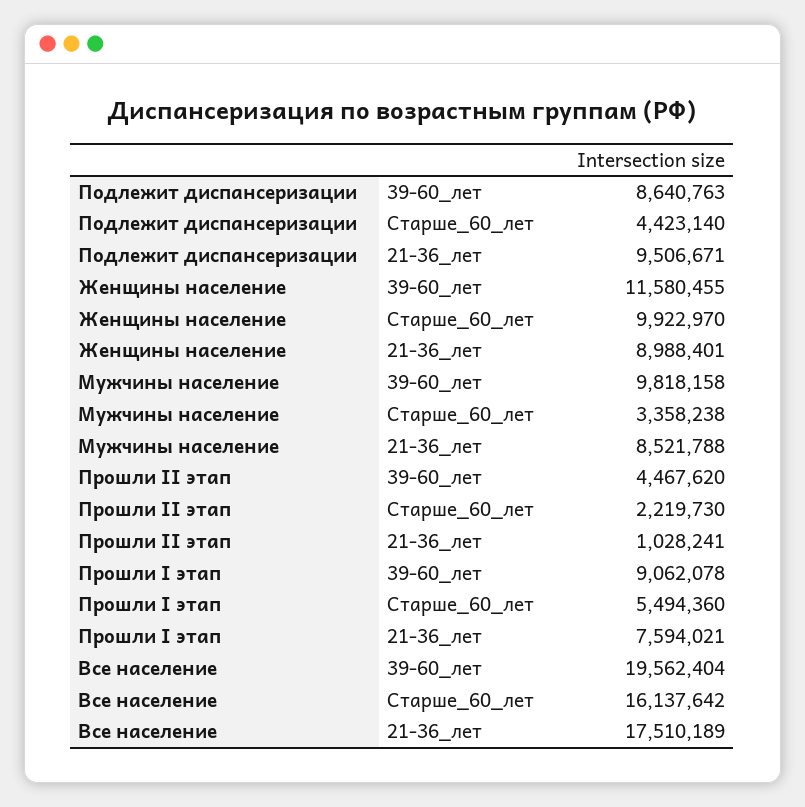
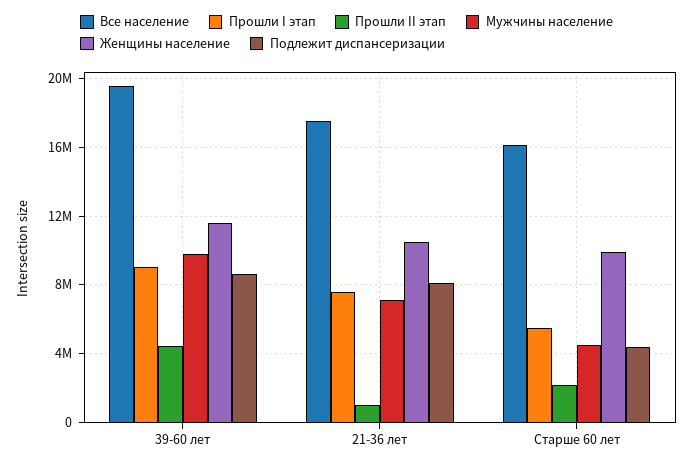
  {
    "Подлежит диспансеризации": {
      "39-60_лет": 8640763,
      "Старше_60_лет": 4423140,
-     "21-36_лет": 9506671
+     "21-36_лет": 8000000
    },
    "Женщины население": {
      "39-60_лет": 11580455,
      "Старше_60_лет": 9922970,
-     "21-36_лет": 8988401
+     "21-36_лет": 10500000
    },
    "Мужчины население": {
      "39-60_лет": 9818158,
-     "Старше_60_лет": 3358238,
+     "Старше_60_лет": 4500000,
-     "21-36_лет": 8521788
+     "21-36_лет": 7000000
    },
    "Прошли II этап": {
      "39-60_лет": 4467620,
      "Старше_60_лет": 2219730,
      "21-36_лет": 1028241
    },
    "Прошли I этап": {
      "39-60_лет": 9062078,
      "Старше_60_лет": 5494360,
      "21-36_лет": 7594021
    },
    "Все население": {
      "39-60_лет": 19562404,
      "Старше_60_лет": 16137642,
      "21-36_лет": 17510189
    }
  }

